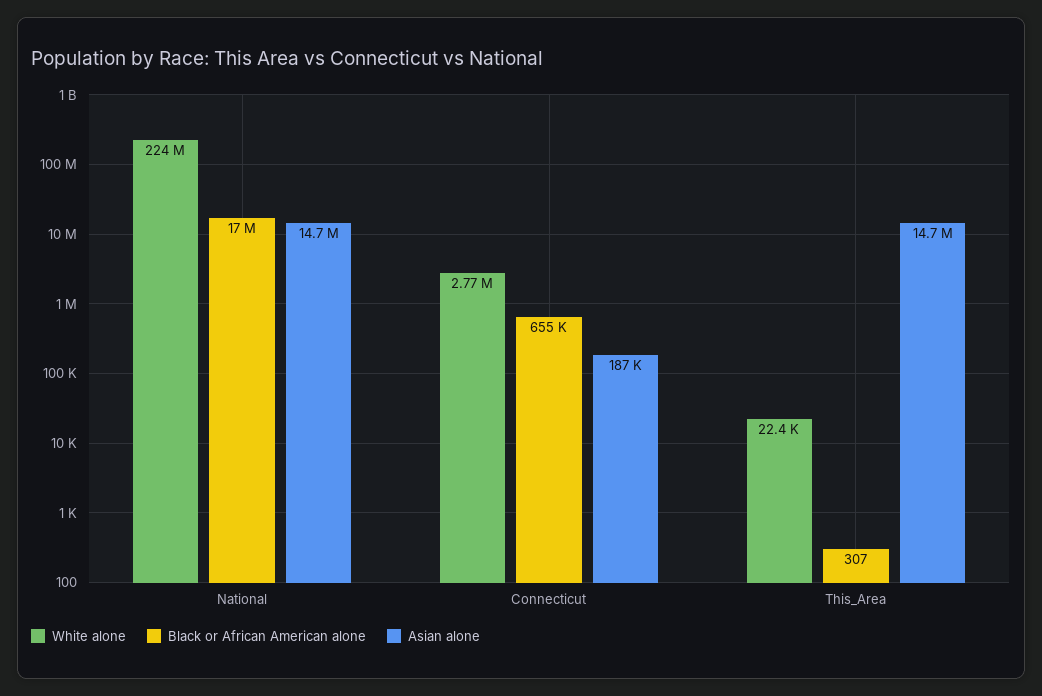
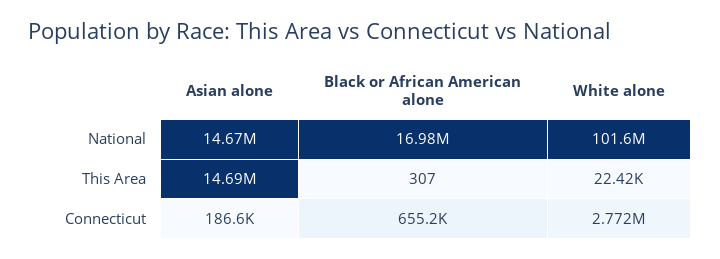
  {
    "White alone": {
-     "National": 224000000,
+     "National": 101600000,
      "Connecticut": 2772000,
      "This_Area": 22420
    },
    "Black or African American alone": {
      "National": 16980000,
      "Connecticut": 655200,
      "This_Area": 307
    },
    "Asian alone": {
      "National": 14670000,
      "Connecticut": 186600,
      "This_Area": 14690000
    }
  }

